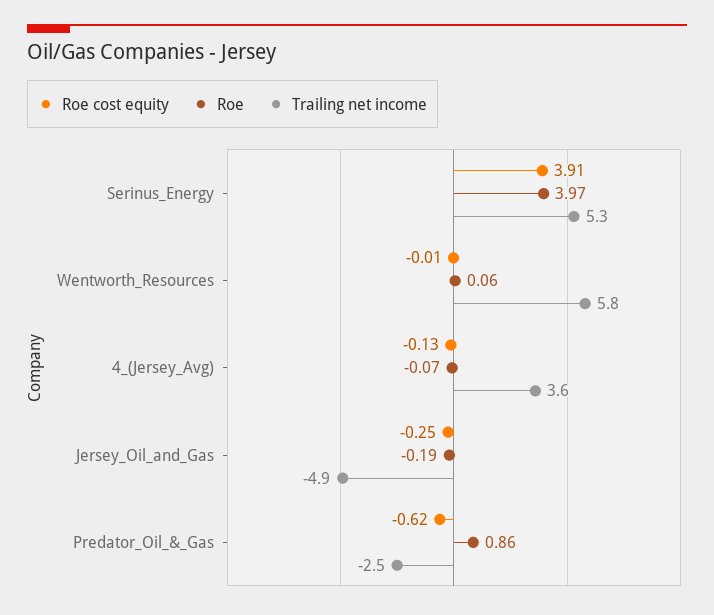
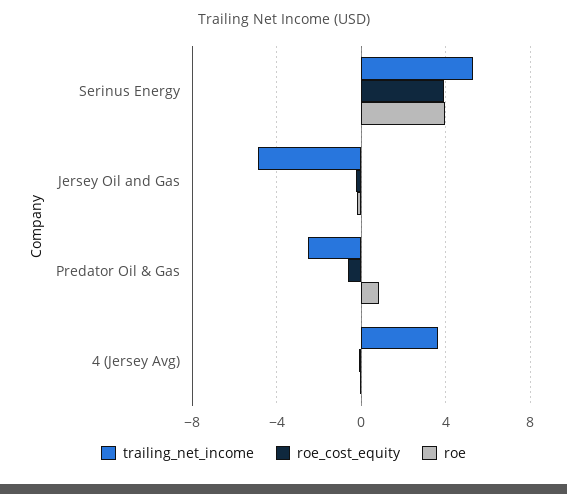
  {
    "Roe cost equity": {
      "Serinus_Energy": 3.91,
-     "Wentworth_Resources": -0.01,
      "4_(Jersey_Avg)": -0.13,
      "Jersey_Oil_and_Gas": -0.25,
      "Predator_Oil_&_Gas": -0.62
    },
    "Roe": {
      "Serinus_Energy": 3.97,
-     "Wentworth_Resources": 0.06,
      "4_(Jersey_Avg)": -0.07,
      "Jersey_Oil_and_Gas": -0.19,
      "Predator_Oil_&_Gas": 0.86
    },
    "Trailing net income": {
      "Serinus_Energy": 5.3,
-     "Wentworth_Resources": 5.8,
      "4_(Jersey_Avg)": 3.6,
      "Jersey_Oil_and_Gas": -4.9,
      "Predator_Oil_&_Gas": -2.5
    }
  }

